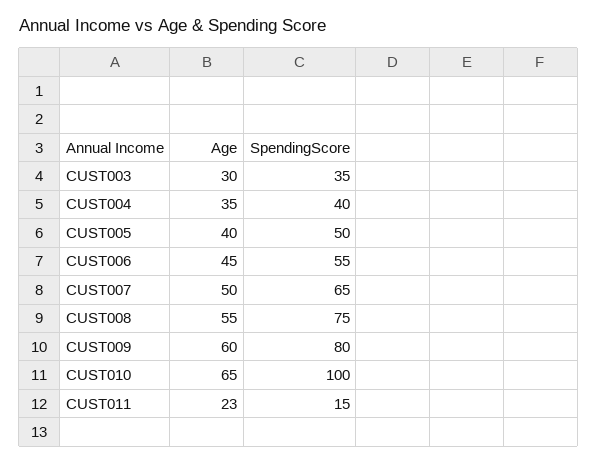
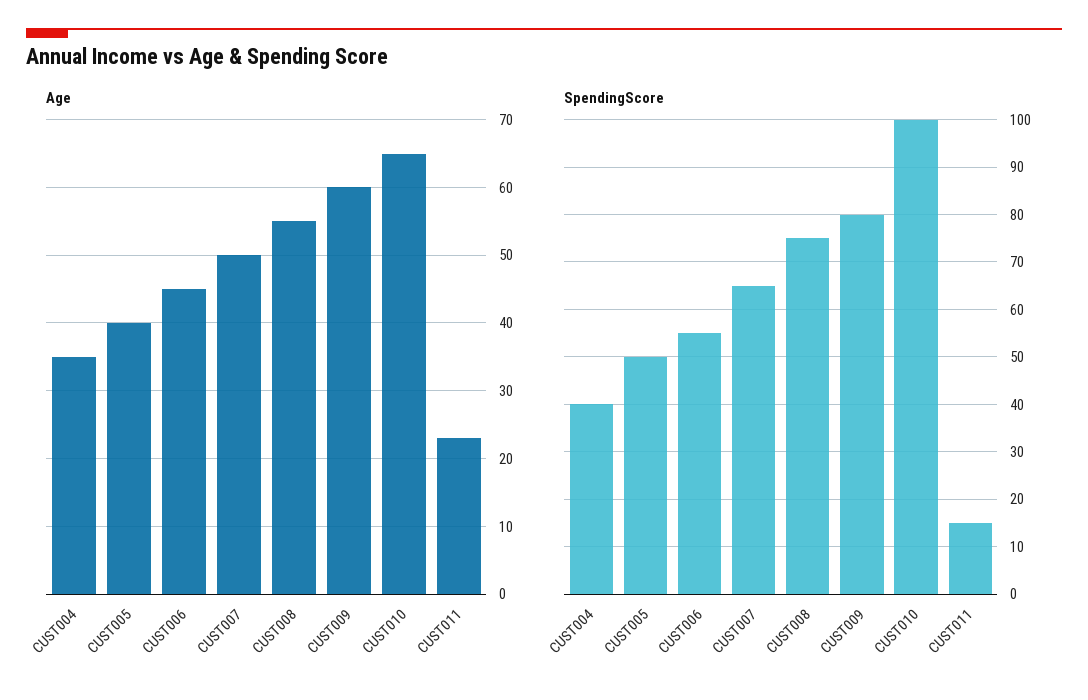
  {
    "Age": {
-     "CUST003": 30,
      "CUST004": 35,
      "CUST005": 40,
      "CUST006": 45,
      "CUST007": 50,
      "CUST008": 55,
      "CUST009": 60,
      "CUST010": 65,
      "CUST011": 23
    },
    "SpendingScore": {
-     "CUST003": 35,
      "CUST004": 40,
      "CUST005": 50,
      "CUST006": 55,
      "CUST007": 65,
      "CUST008": 75,
      "CUST009": 80,
      "CUST010": 100,
      "CUST011": 15
    }
  }

